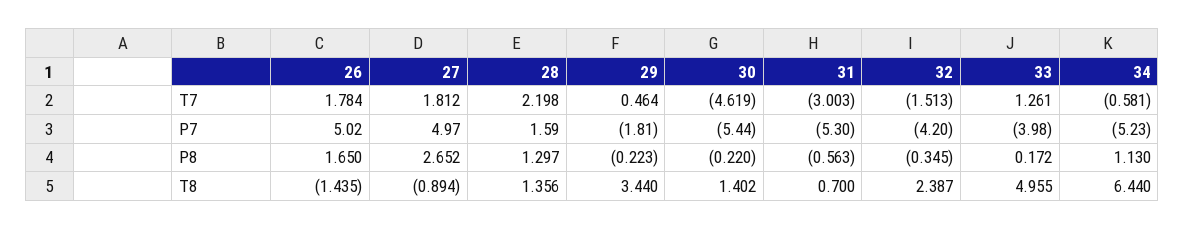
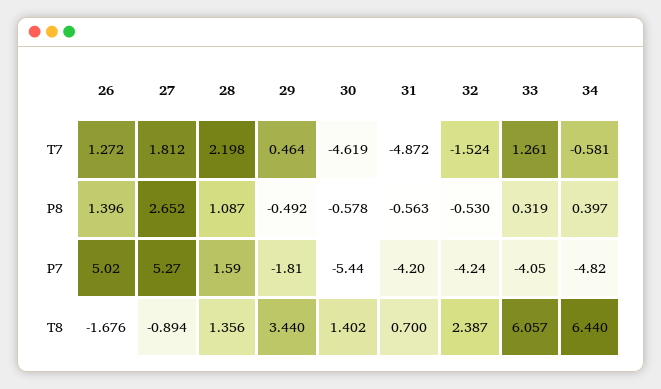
  {
    "26": {
-     "T7": 1.784,
+     "T7": 1.272,
      "P7": 5.02,
-     "P8": 1.65,
+     "P8": 1.396,
-     "T8": -1.435
+     "T8": -1.676
    },
    "27": {
      "T7": 1.812,
-     "P7": 4.97,
+     "P7": 5.27,
      "P8": 2.652,
      "T8": -0.894
    },
    "28": {
      "T7": 2.198,
      "P7": 1.59,
-     "P8": 1.297,
+     "P8": 1.087,
      "T8": 1.356
    },
    "29": {
      "T7": 0.464,
      "P7": -1.81,
-     "P8": -0.223,
+     "P8": -0.492,
      "T8": 3.44
    },
    "30": {
      "T7": -4.619,
      "P7": -5.44,
-     "P8": -0.22,
+     "P8": -0.578,
      "T8": 1.402
    },
    "31": {
-     "T7": -3.003,
+     "T7": -4.872,
-     "P7": -5.3,
+     "P7": -4.2,
      "P8": -0.563,
      "T8": 0.7
    },
    "32": {
-     "T7": -1.513,
+     "T7": -1.524,
-     "P7": -4.2,
+     "P7": -4.24,
-     "P8": -0.345,
+     "P8": -0.53,
      "T8": 2.387
    },
    "33": {
      "T7": 1.261,
-     "P7": -3.98,
+     "P7": -4.05,
-     "P8": 0.172,
+     "P8": 0.319,
-     "T8": 4.955
+     "T8": 6.057
    },
    "34": {
      "T7": -0.581,
-     "P7": -5.23,
+     "P7": -4.82,
-     "P8": 1.13,
+     "P8": 0.397,
      "T8": 6.44
    }
  }

